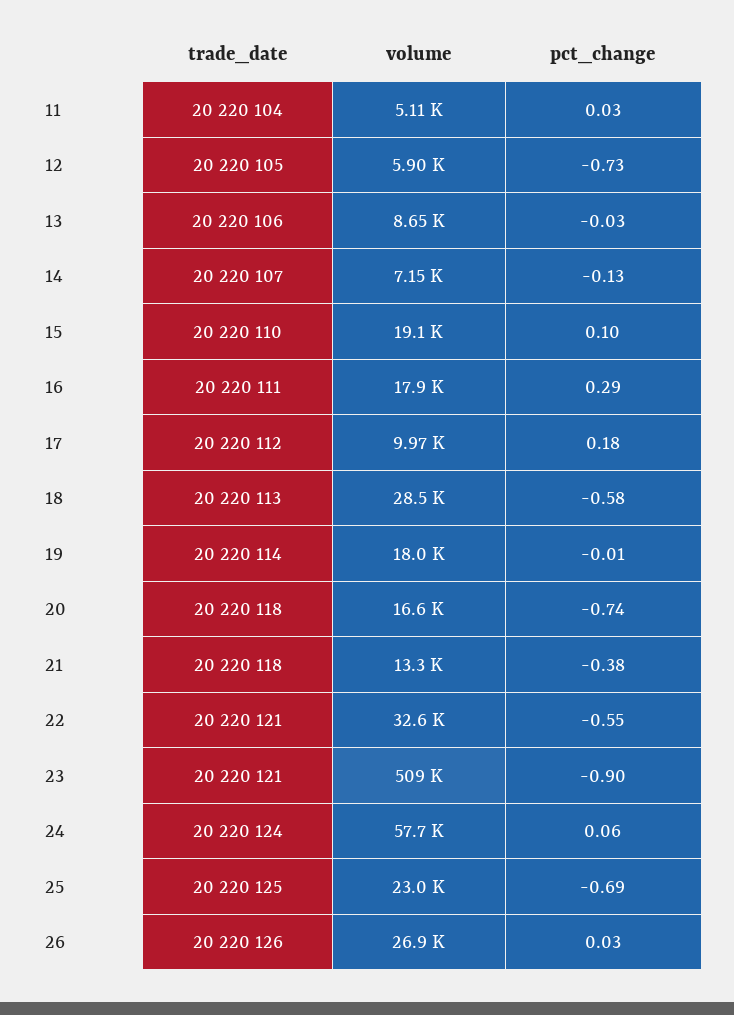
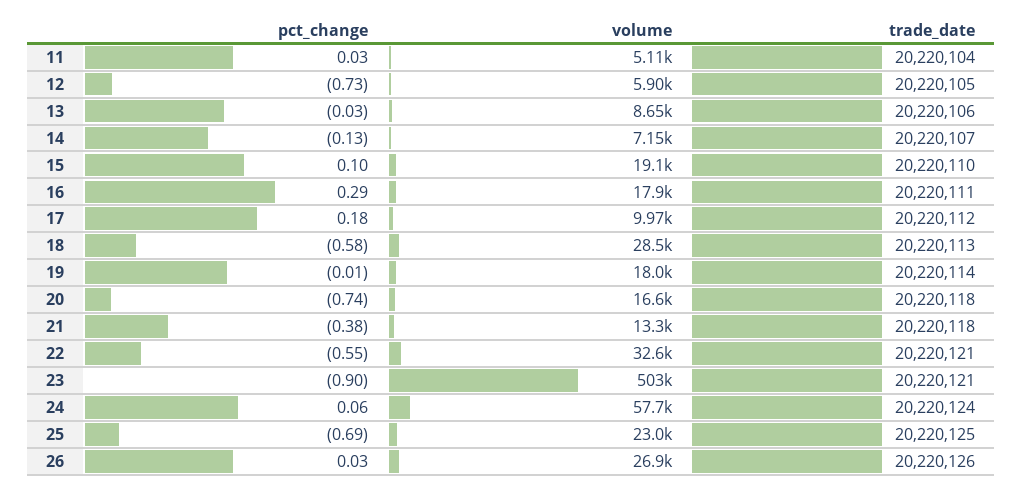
  {
    "trade_date": {
      "11": 20220104,
      "12": 20220105,
      "13": 20220106,
      "14": 20220107,
      "15": 20220110,
      "16": 20220111,
      "17": 20220112,
      "18": 20220113,
      "19": 20220114,
      "20": 20220118,
      "21": 20220118,
      "22": 20220121,
      "23": 20220121,
      "24": 20220124,
      "25": 20220125,
      "26": 20220126
    },
    "volume": {
      "11": 5110,
      "12": 5900,
      "13": 8650,
      "14": 7150,
      "15": 19100,
      "16": 17900,
      "17": 9970,
      "18": 28500,
      "19": 18000,
      "20": 16600,
      "21": 13300,
      "22": 32600,
-     "23": 509000,
+     "23": 503000,
      "24": 57700,
      "25": 23000,
      "26": 26900
    },
    "pct_change": {
      "11": 0.03,
      "12": -0.73,
      "13": -0.03,
      "14": -0.13,
      "15": 0.1,
      "16": 0.29,
      "17": 0.18,
      "18": -0.58,
      "19": -0.01,
      "20": -0.74,
      "21": -0.38,
      "22": -0.55,
      "23": -0.9,
      "24": 0.06,
      "25": -0.69,
      "26": 0.03
    }
  }

